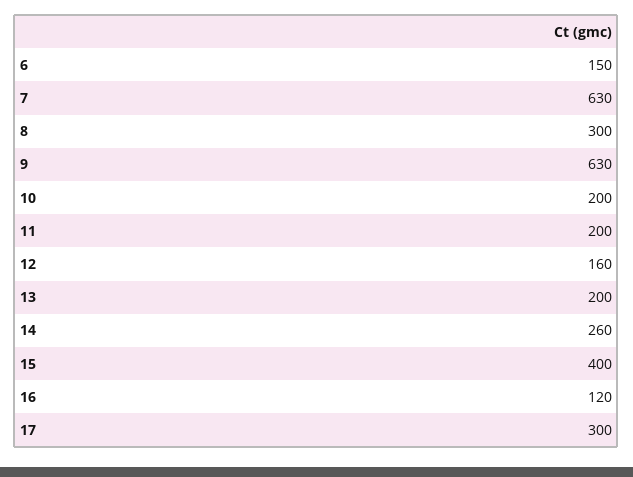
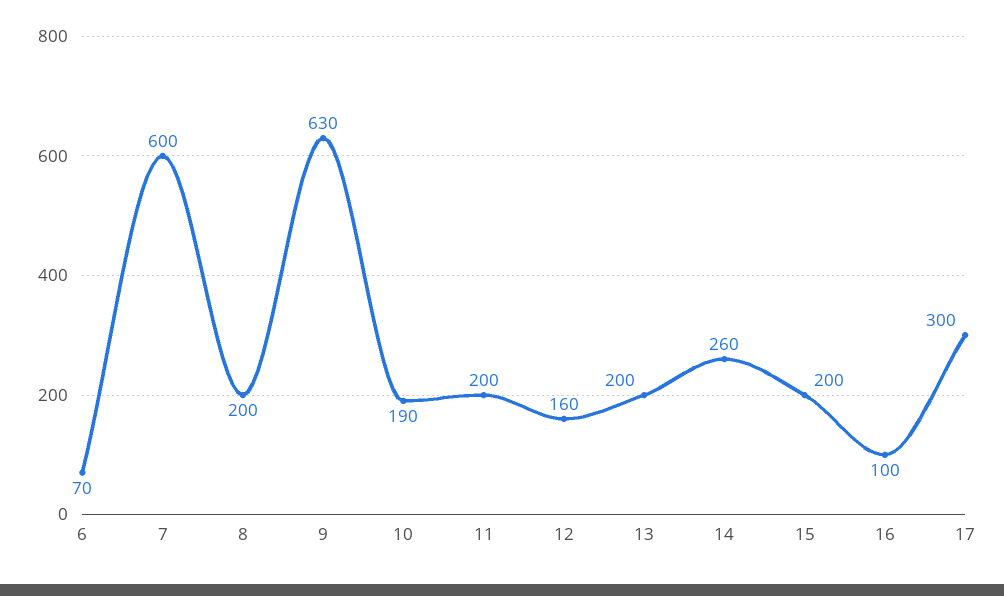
  {
-   "6": 150,
+   "6": 70,
-   "7": 630,
+   "7": 600,
-   "8": 300,
+   "8": 200,
    "9": 630,
-   "10": 200,
+   "10": 190,
    "11": 200,
    "12": 160,
    "13": 200,
    "14": 260,
-   "15": 400,
+   "15": 200,
-   "16": 120,
+   "16": 100,
    "17": 300
  }

